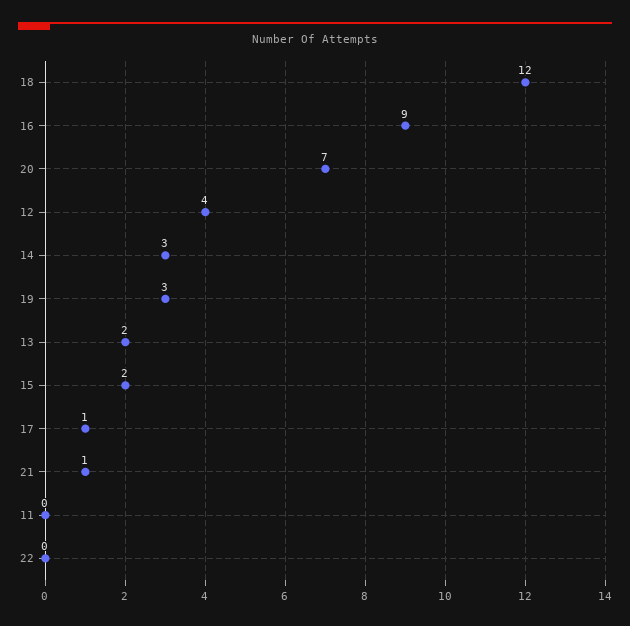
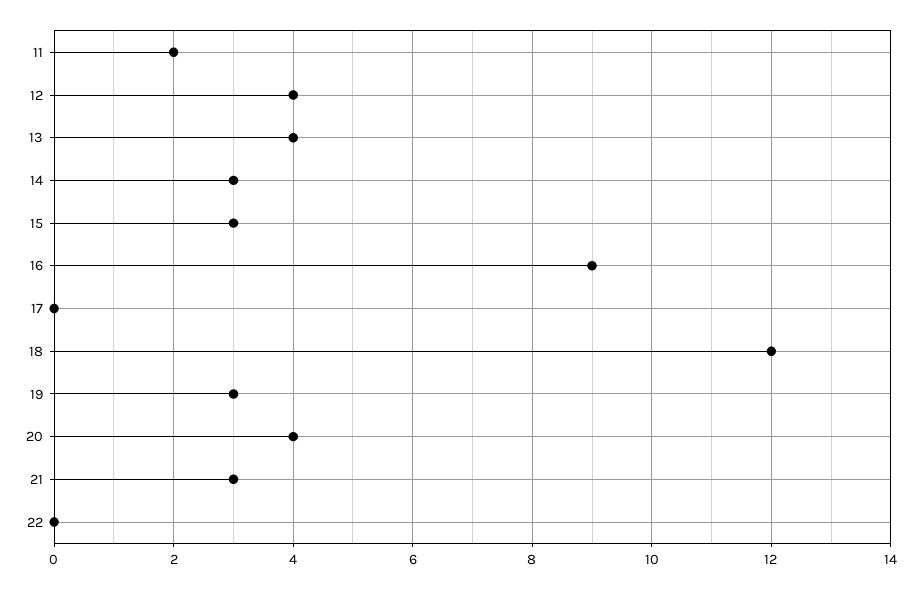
  {
    "18": 12,
    "16": 9,
-   "20": 7,
+   "20": 4,
    "12": 4,
    "14": 3,
    "19": 3,
-   "13": 2,
+   "13": 4,
-   "15": 2,
+   "15": 3,
-   "17": 1,
+   "17": 0,
-   "21": 1,
+   "21": 3,
-   "11": 0,
+   "11": 2,
    "22": 0
  }

